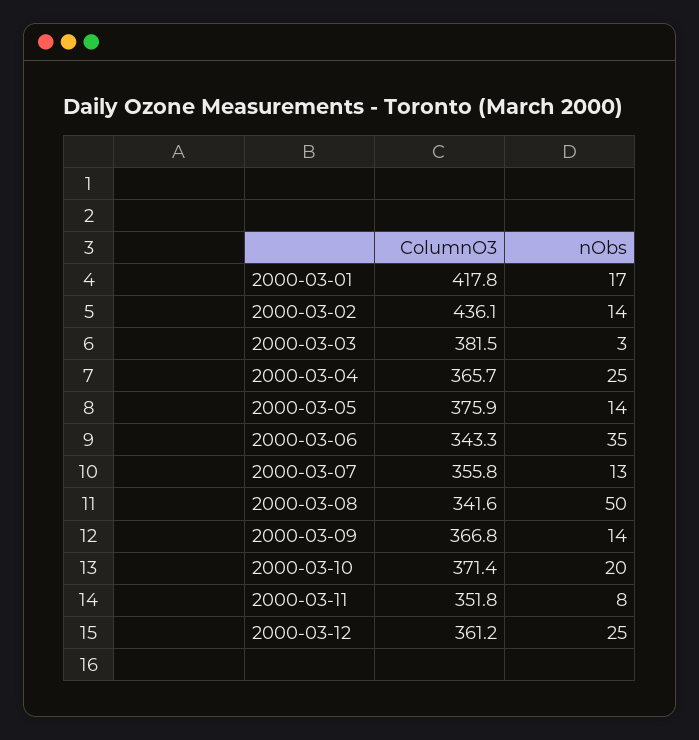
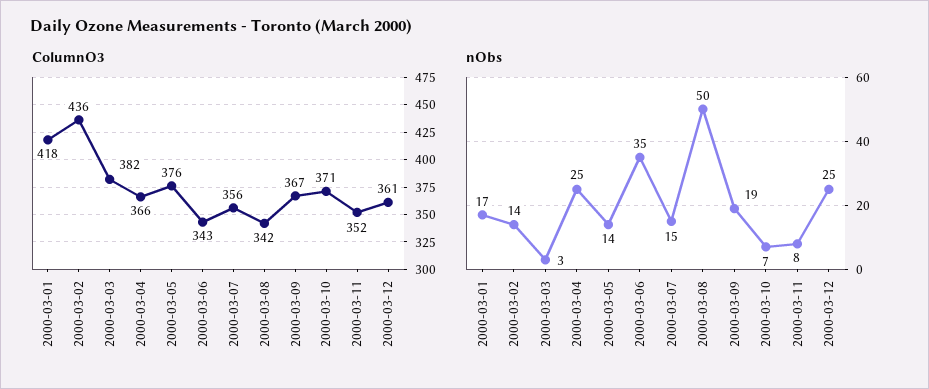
  {
    "ColumnO3": {
      "2000-03-01": 417.8,
      "2000-03-02": 436.1,
      "2000-03-03": 381.5,
      "2000-03-04": 365.7,
      "2000-03-05": 375.9,
      "2000-03-06": 343.3,
      "2000-03-07": 355.8,
      "2000-03-08": 341.6,
      "2000-03-09": 366.8,
      "2000-03-10": 371.4,
      "2000-03-11": 351.8,
      "2000-03-12": 361.2
    },
    "nObs": {
      "2000-03-01": 17,
      "2000-03-02": 14,
      "2000-03-03": 3,
      "2000-03-04": 25,
      "2000-03-05": 14,
      "2000-03-06": 35,
-     "2000-03-07": 13,
+     "2000-03-07": 15,
      "2000-03-08": 50,
-     "2000-03-09": 14,
+     "2000-03-09": 19,
-     "2000-03-10": 20,
+     "2000-03-10": 7,
      "2000-03-11": 8,
      "2000-03-12": 25
    }
  }

